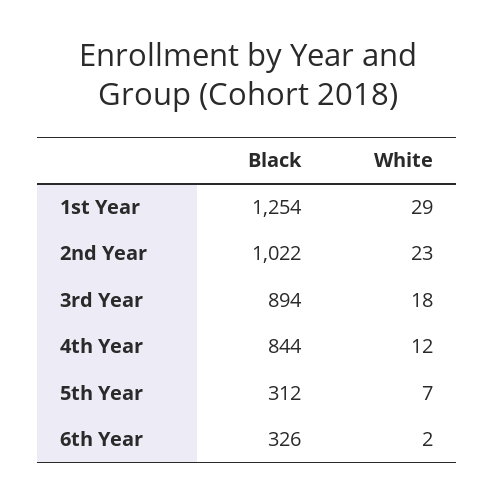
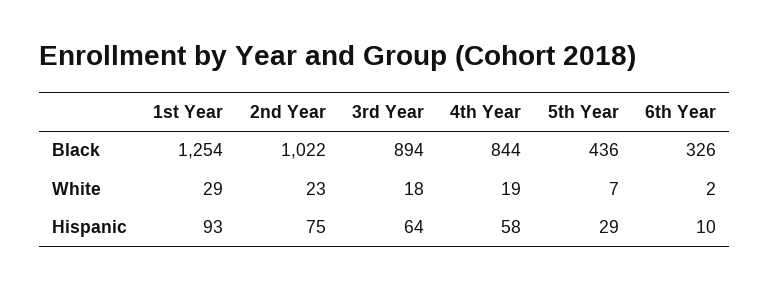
  {
    "Black": {
      "1st Year": 1254,
      "2nd Year": 1022,
      "3rd Year": 894,
      "4th Year": 844,
-     "5th Year": 312,
+     "5th Year": 436,
      "6th Year": 326
    },
    "White": {
      "1st Year": 29,
      "2nd Year": 23,
      "3rd Year": 18,
-     "4th Year": 12,
+     "4th Year": 19,
      "5th Year": 7,
      "6th Year": 2
-   }
+   },
+   "Hispanic": {
+     "1st Year": 93,
+     "2nd Year": 75,
+     "3rd Year": 64,
+     "4th Year": 58,
+     "5th Year": 29,
+     "6th Year": 10
+   }
  }

